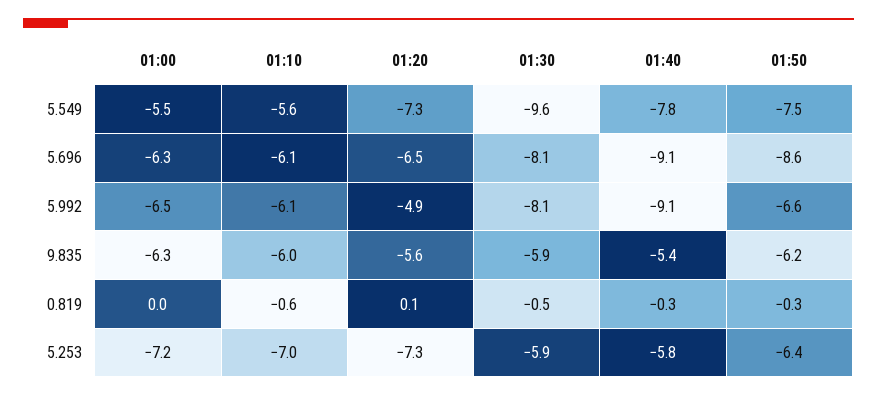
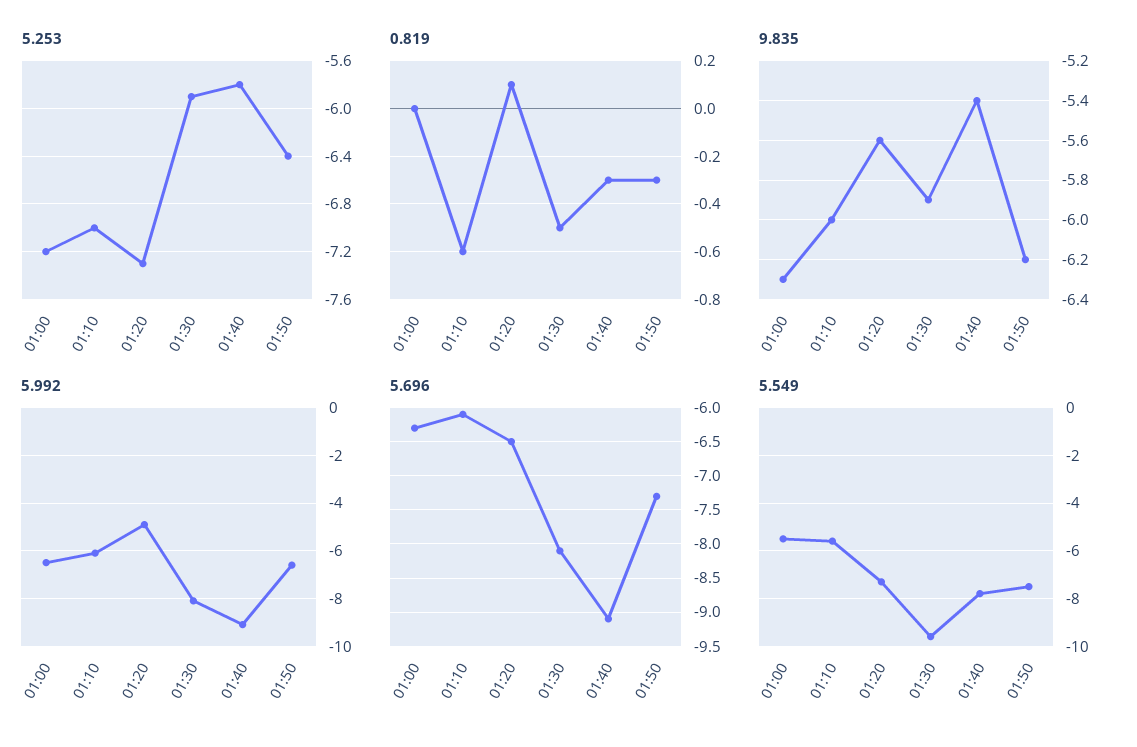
  {
    "5.549": {
      "01:00": -5.5,
      "01:10": -5.6,
      "01:20": -7.3,
      "01:30": -9.6,
      "01:40": -7.8,
      "01:50": -7.5
    },
    "5.696": {
      "01:00": -6.3,
      "01:10": -6.1,
      "01:20": -6.5,
      "01:30": -8.1,
      "01:40": -9.1,
-     "01:50": -8.6
+     "01:50": -7.3
    },
    "5.992": {
      "01:00": -6.5,
      "01:10": -6.1,
      "01:20": -4.9,
      "01:30": -8.1,
      "01:40": -9.1,
      "01:50": -6.6
    },
    "9.835": {
      "01:00": -6.3,
      "01:10": -6,
      "01:20": -5.6,
      "01:30": -5.9,
      "01:40": -5.4,
      "01:50": -6.2
    },
    "0.819": {
      "01:00": 0,
      "01:10": -0.6,
      "01:20": 0.1,
      "01:30": -0.5,
      "01:40": -0.3,
      "01:50": -0.3
    },
    "5.253": {
      "01:00": -7.2,
      "01:10": -7,
      "01:20": -7.3,
      "01:30": -5.9,
      "01:40": -5.8,
      "01:50": -6.4
    }
  }

